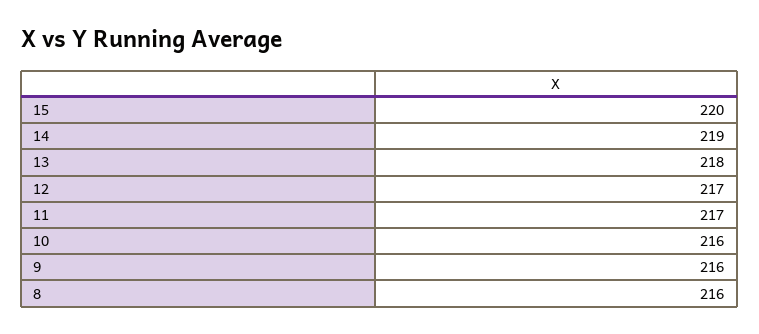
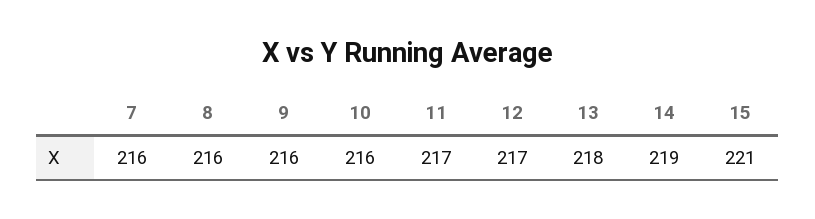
  {
-   "15": 220,
+   "15": 221,
    "14": 219,
    "13": 218,
    "12": 217,
    "11": 217,
    "10": 216,
    "9": 216,
-   "8": 216
+   "8": 216,
+   "7": 216
  }

